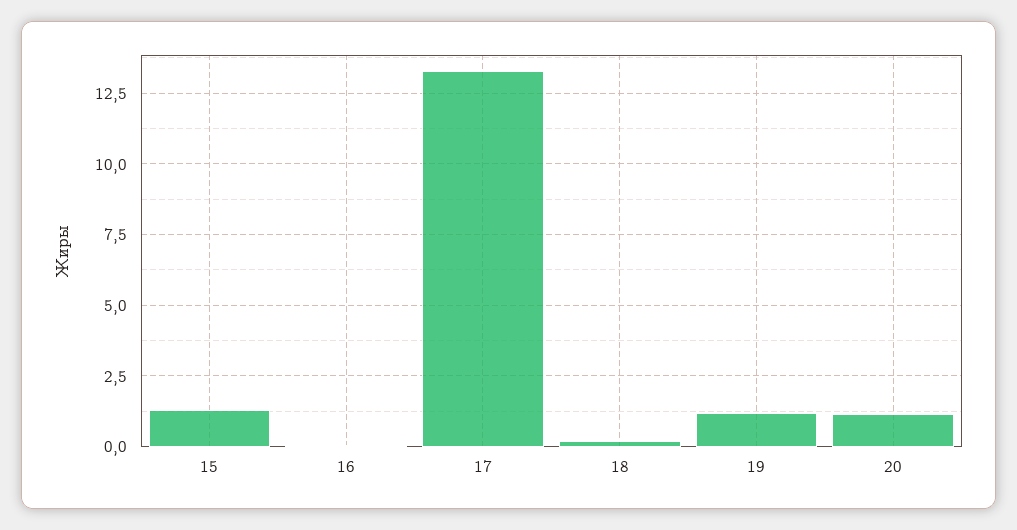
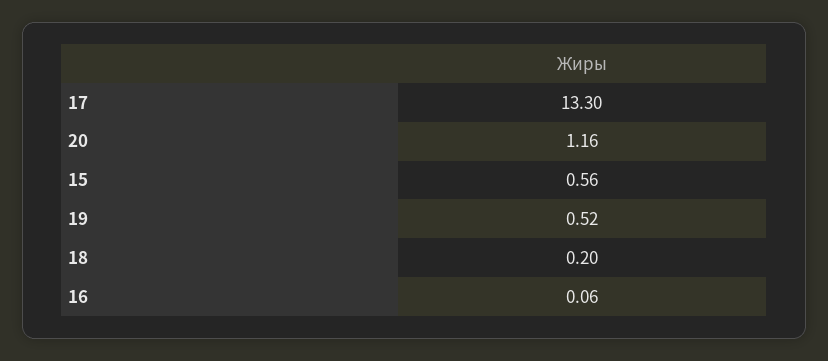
  {
-   "15": 1.25,
+   "15": 0.56,
    "16": 0.06,
    "17": 13.3,
    "18": 0.2,
-   "19": 1.25,
+   "19": 0.52,
    "20": 1.16
  }

